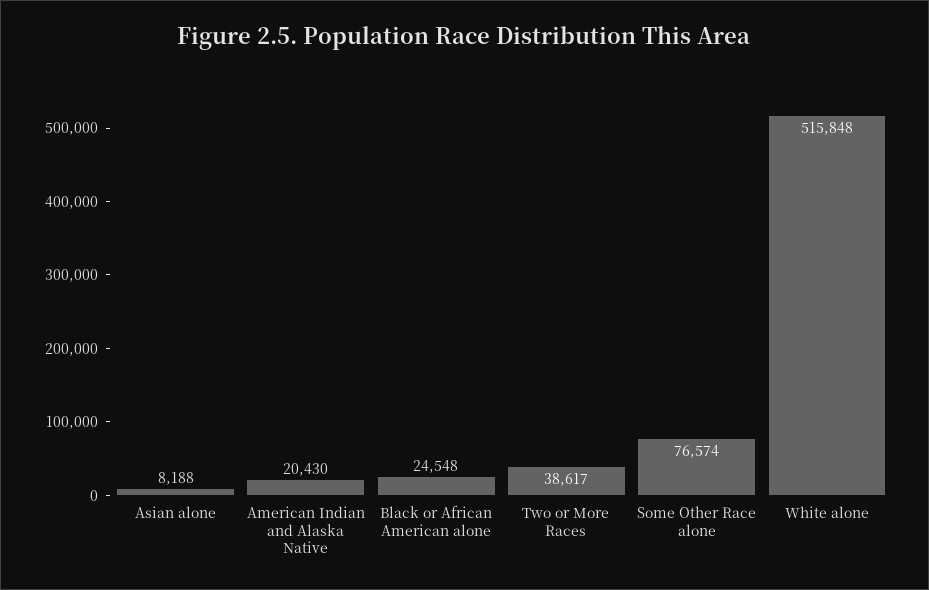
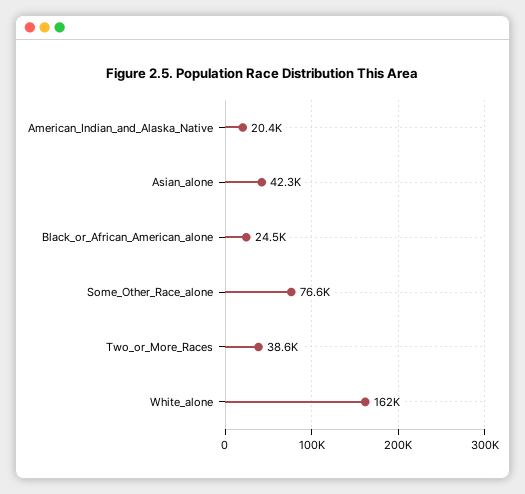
  {
-   "Asian alone": 8188,
+   "Asian alone": 42300,
    "American Indian and Alaska Native": 20430,
    "Black or African American alone": 24548,
    "Two or More Races": 38617,
    "Some Other Race alone": 76574,
-   "White alone": 515848
+   "White alone": 162000
  }

